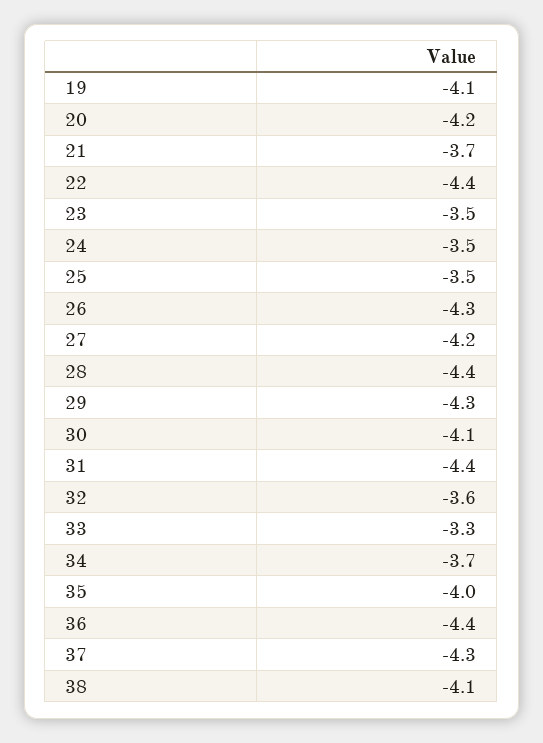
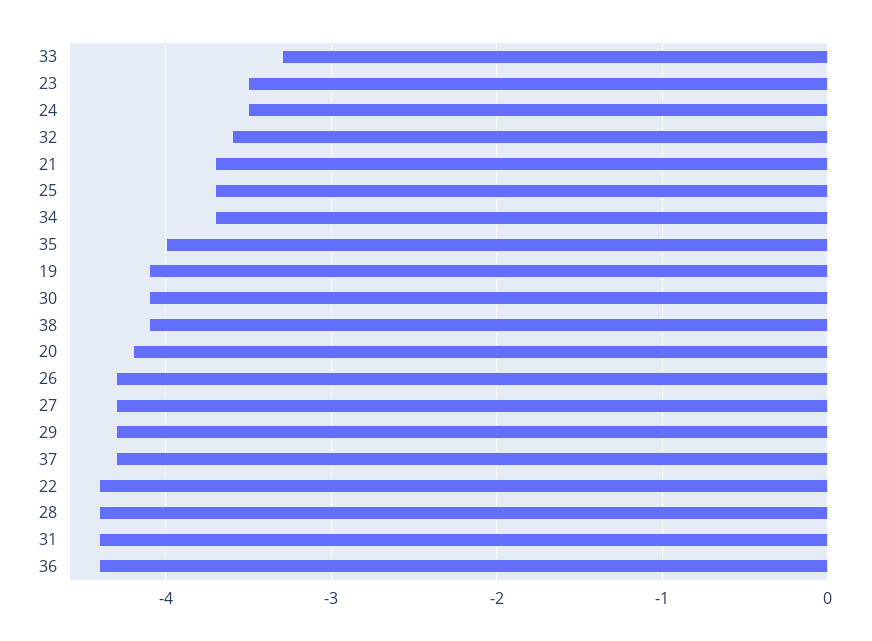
  {
    "19": -4.1,
    "20": -4.2,
    "21": -3.7,
    "22": -4.4,
    "23": -3.5,
    "24": -3.5,
-   "25": -3.5,
+   "25": -3.7,
    "26": -4.3,
-   "27": -4.2,
+   "27": -4.3,
    "28": -4.4,
    "29": -4.3,
    "30": -4.1,
    "31": -4.4,
    "32": -3.6,
    "33": -3.3,
    "34": -3.7,
    "35": -4,
    "36": -4.4,
    "37": -4.3,
    "38": -4.1
  }

